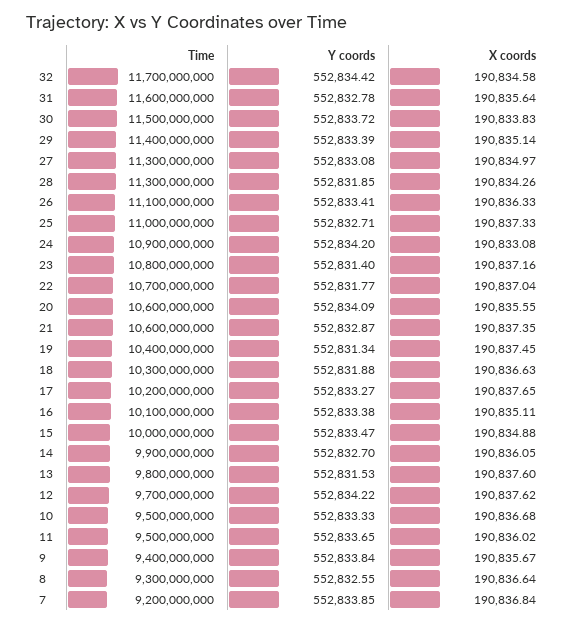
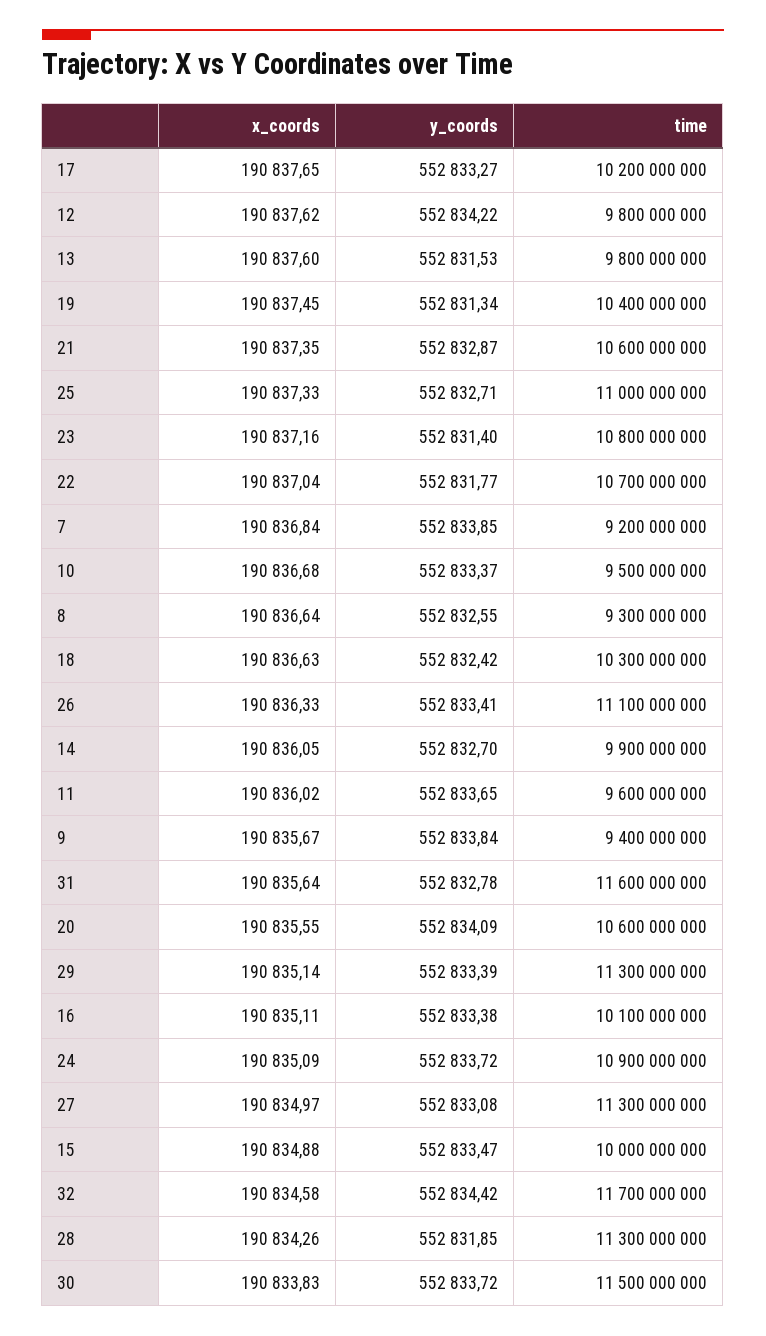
  {
    "Time": {
      "32": 11700000000,
      "31": 11600000000,
      "30": 11500000000,
-     "29": 11400000000,
+     "29": 11300000000,
      "27": 11300000000,
      "28": 11300000000,
      "26": 11100000000,
      "25": 11000000000,
      "24": 10900000000,
      "23": 10800000000,
      "22": 10700000000,
      "20": 10600000000,
      "21": 10600000000,
      "19": 10400000000,
      "18": 10300000000,
      "17": 10200000000,
      "16": 10100000000,
      "15": 10000000000,
      "14": 9900000000,
      "13": 9800000000,
-     "12": 9700000000,
+     "12": 9800000000,
      "10": 9500000000,
-     "11": 9500000000,
+     "11": 9600000000,
      "9": 9400000000,
      "8": 9300000000,
      "7": 9200000000
    },
    "Y coords": {
      "32": 552834.42,
      "31": 552832.78,
      "30": 552833.72,
      "29": 552833.39,
      "27": 552833.08,
      "28": 552831.85,
      "26": 552833.41,
      "25": 552832.71,
-     "24": 552834.2,
+     "24": 552833.72,
      "23": 552831.4,
      "22": 552831.77,
      "20": 552834.09,
      "21": 552832.87,
      "19": 552831.34,
-     "18": 552831.88,
+     "18": 552832.42,
      "17": 552833.27,
      "16": 552833.38,
      "15": 552833.47,
      "14": 552832.7,
      "13": 552831.53,
      "12": 552834.22,
-     "10": 552833.33,
+     "10": 552833.37,
      "11": 552833.65,
      "9": 552833.84,
      "8": 552832.55,
      "7": 552833.85
    },
    "X coords": {
      "32": 190834.58,
      "31": 190835.64,
      "30": 190833.83,
      "29": 190835.14,
      "27": 190834.97,
      "28": 190834.26,
      "26": 190836.33,
      "25": 190837.33,
-     "24": 190833.08,
+     "24": 190835.09,
      "23": 190837.16,
      "22": 190837.04,
      "20": 190835.55,
      "21": 190837.35,
      "19": 190837.45,
      "18": 190836.63,
      "17": 190837.65,
      "16": 190835.11,
      "15": 190834.88,
      "14": 190836.05,
      "13": 190837.6,
      "12": 190837.62,
      "10": 190836.68,
      "11": 190836.02,
      "9": 190835.67,
      "8": 190836.64,
      "7": 190836.84
    }
  }

